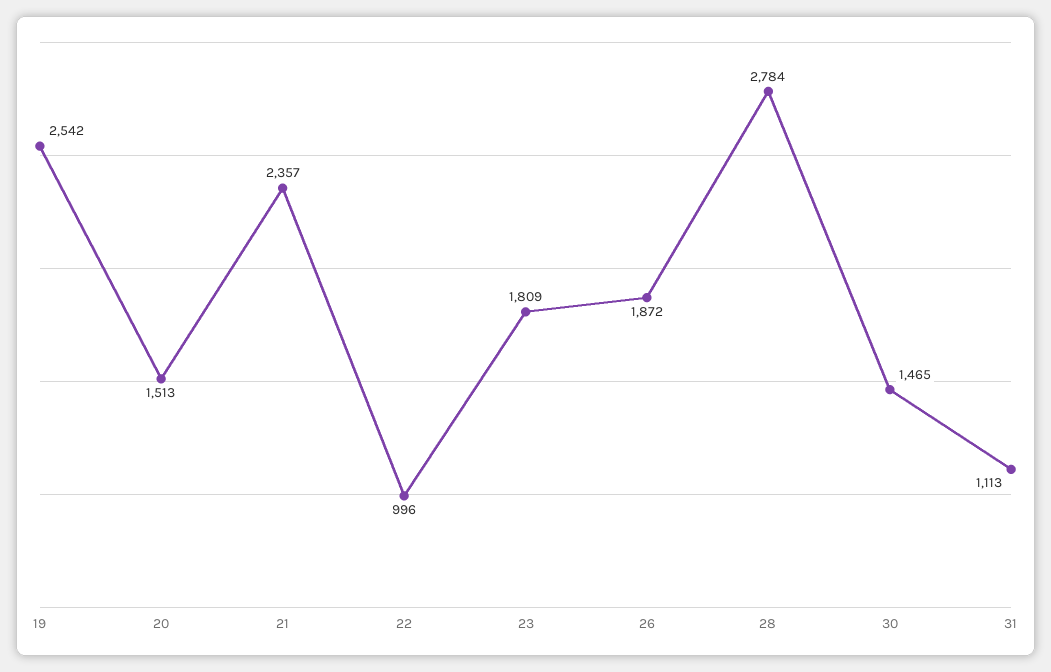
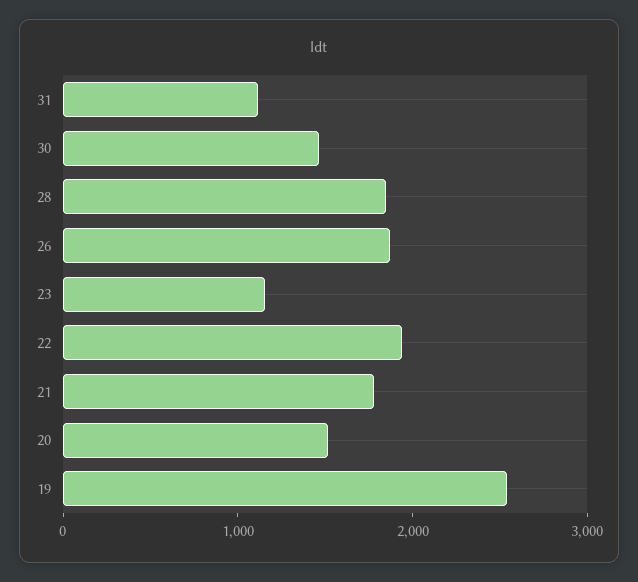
  {
    "19": 2542,
    "20": 1513,
-   "21": 2357,
+   "21": 1800,
-   "22": 996,
+   "22": 2000,
-   "23": 1809,
+   "23": 1200,
    "26": 1872,
-   "28": 2784,
+   "28": 1800,
    "30": 1465,
    "31": 1113
  }

